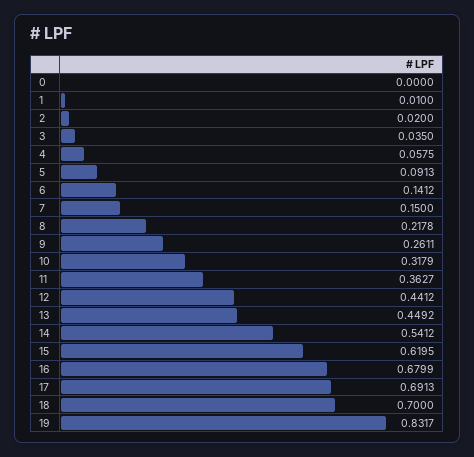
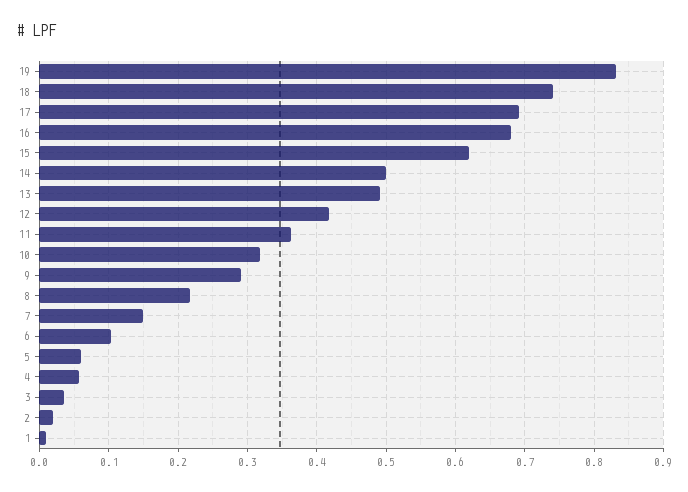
  {
-   "0": 0,
    "1": 0.01,
    "2": 0.02,
    "3": 0.035,
    "4": 0.0575,
-   "5": 0.0913,
+   "5": 0.06,
-   "6": 0.1412,
+   "6": 0.1,
    "7": 0.15,
    "8": 0.2178,
-   "9": 0.2611,
+   "9": 0.29,
    "10": 0.3179,
    "11": 0.3627,
-   "12": 0.4412,
+   "12": 0.42,
-   "13": 0.4492,
+   "13": 0.49,
-   "14": 0.5412,
+   "14": 0.5,
    "15": 0.6195,
    "16": 0.6799,
    "17": 0.6913,
-   "18": 0.7,
+   "18": 0.74,
    "19": 0.8317
  }

